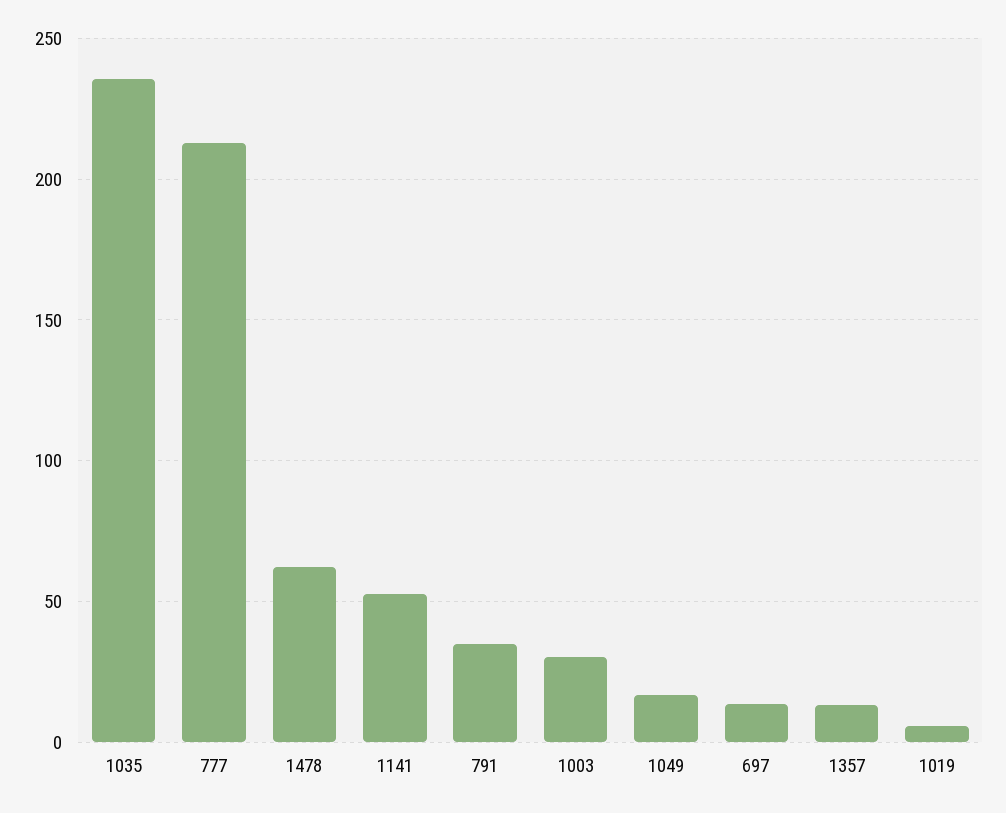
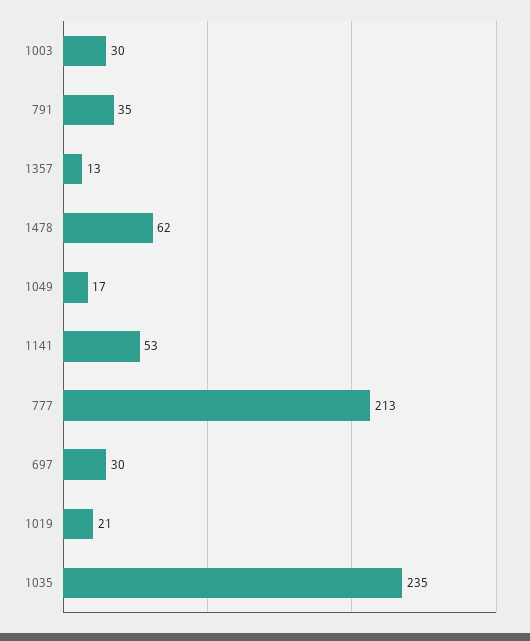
  {
    "1035": 235,
    "777": 213,
    "1478": 62,
    "1141": 53,
    "791": 35,
    "1003": 30,
    "1049": 17,
-   "697": 15,
+   "697": 30,
    "1357": 13,
-   "1019": 5
+   "1019": 21
  }

